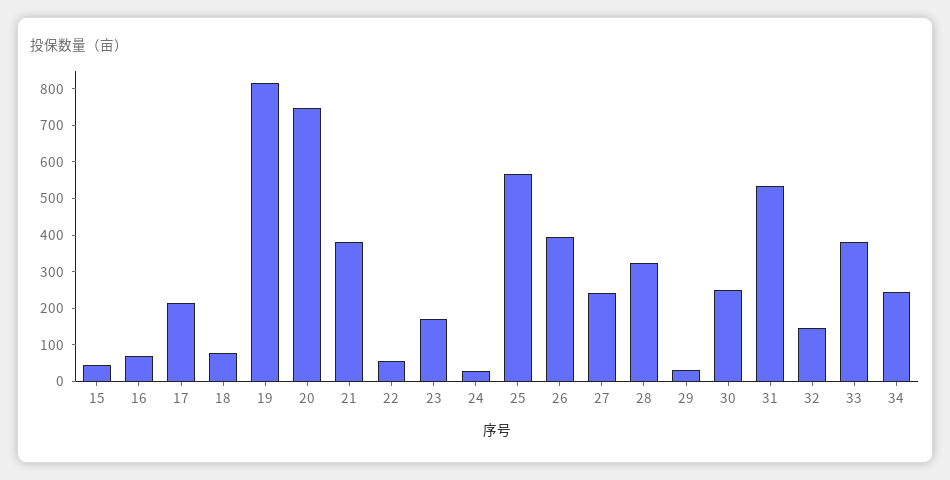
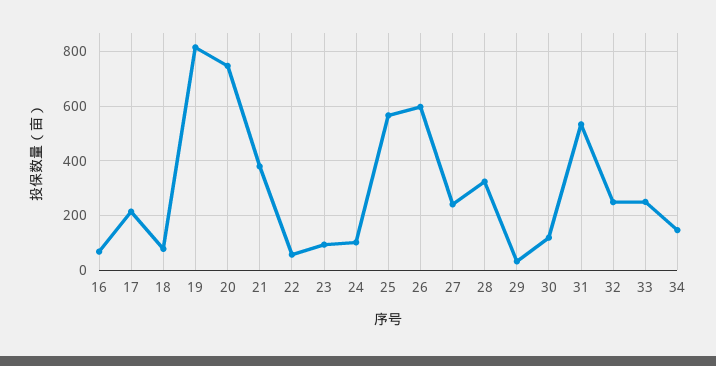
  {
-   "15": 50,
    "16": 75,
    "17": 225,
    "18": 75,
    "19": 825,
    "20": 750,
    "21": 375,
    "22": 50,
-   "23": 175,
+   "23": 100,
-   "24": 25,
+   "24": 100,
    "25": 575,
-   "26": 400,
+   "26": 600,
    "27": 250,
    "28": 325,
    "29": 25,
-   "30": 250,
+   "30": 125,
    "31": 525,
-   "32": 150,
+   "32": 250,
-   "33": 375,
+   "33": 250,
-   "34": 250
+   "34": 150
  }

